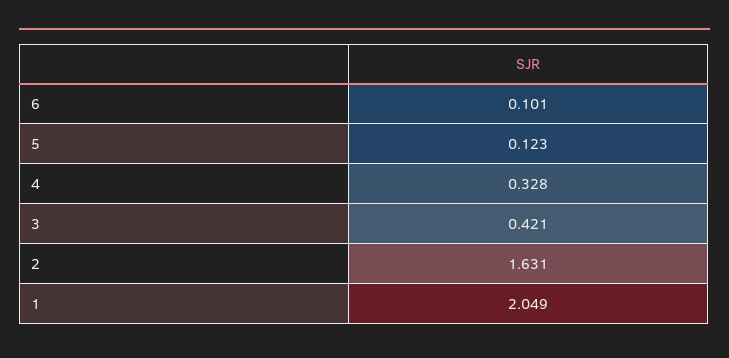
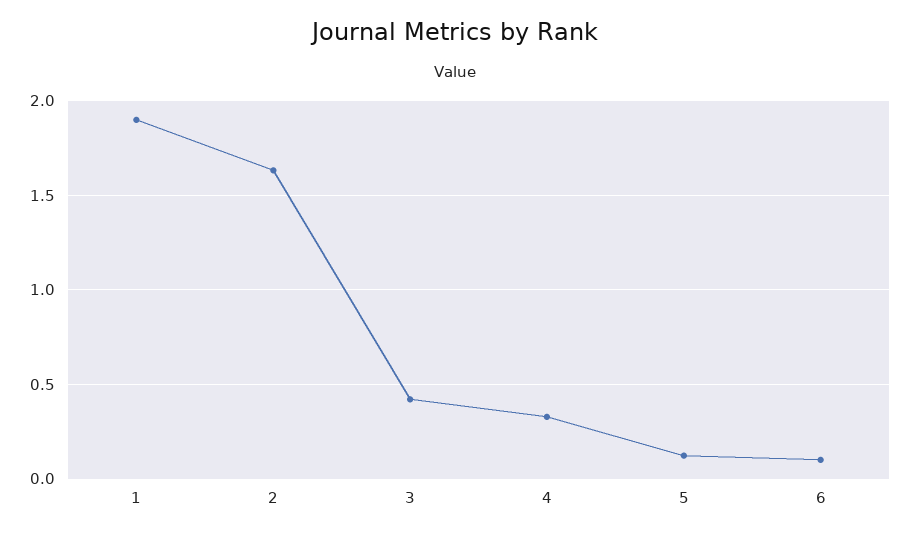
  {
    "6": 0.101,
    "5": 0.123,
    "4": 0.328,
    "3": 0.421,
    "2": 1.631,
-   "1": 2.049
+   "1": 1.9
  }

